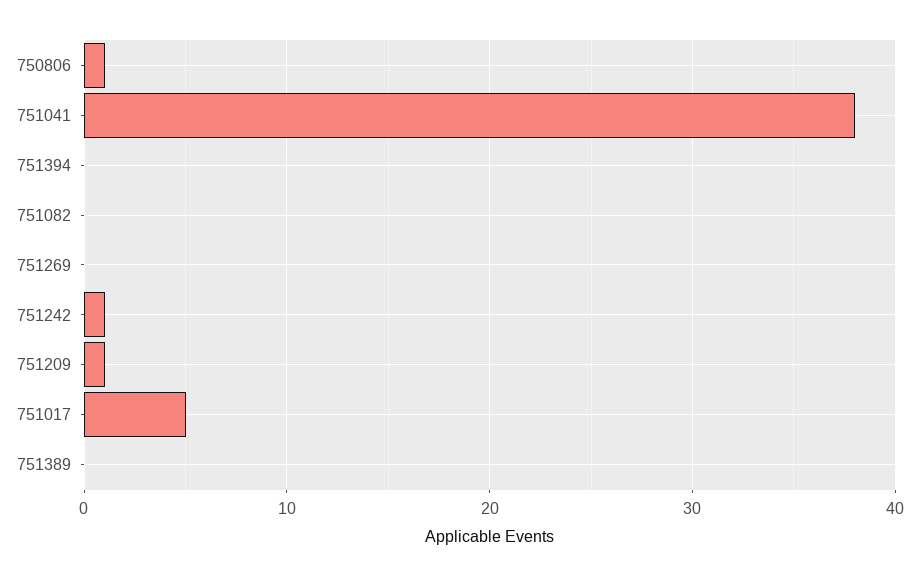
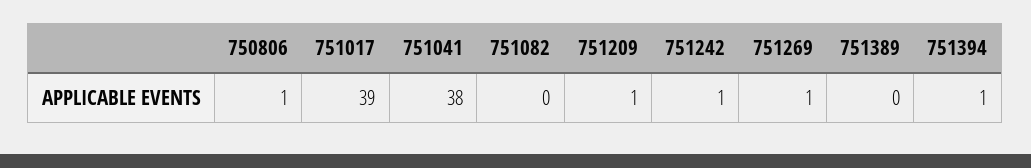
  {
    "750806": 1,
    "751041": 38,
-   "751394": 0,
+   "751394": 1,
    "751082": 0,
-   "751269": 0,
+   "751269": 1,
    "751242": 1,
    "751209": 1,
-   "751017": 5,
+   "751017": 39,
    "751389": 0
  }

